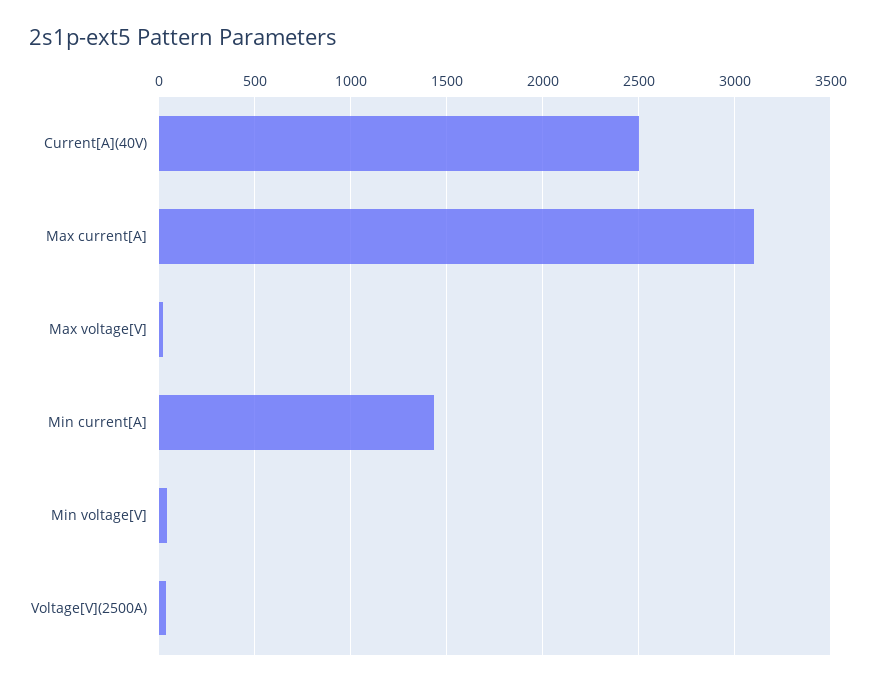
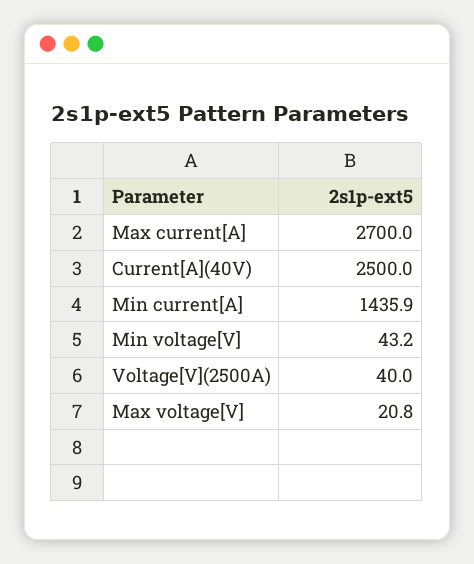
  {
    "Current[A](40V)": 2500,
-   "Max current[A]": 3100,
+   "Max current[A]": 2700,
    "Max voltage[V]": 20.8,
    "Min current[A]": 1435.9,
    "Min voltage[V]": 43.2,
    "Voltage[V](2500A)": 40
  }

